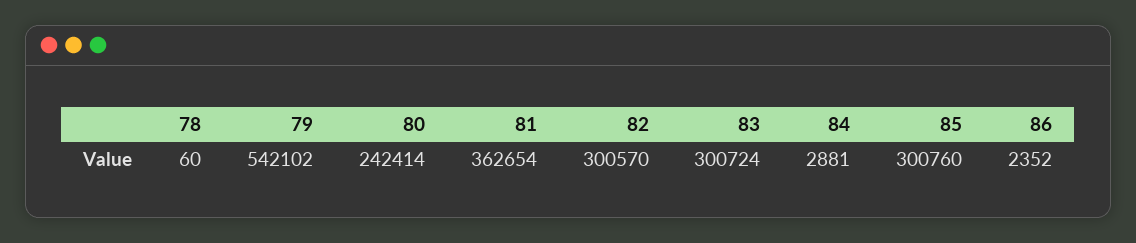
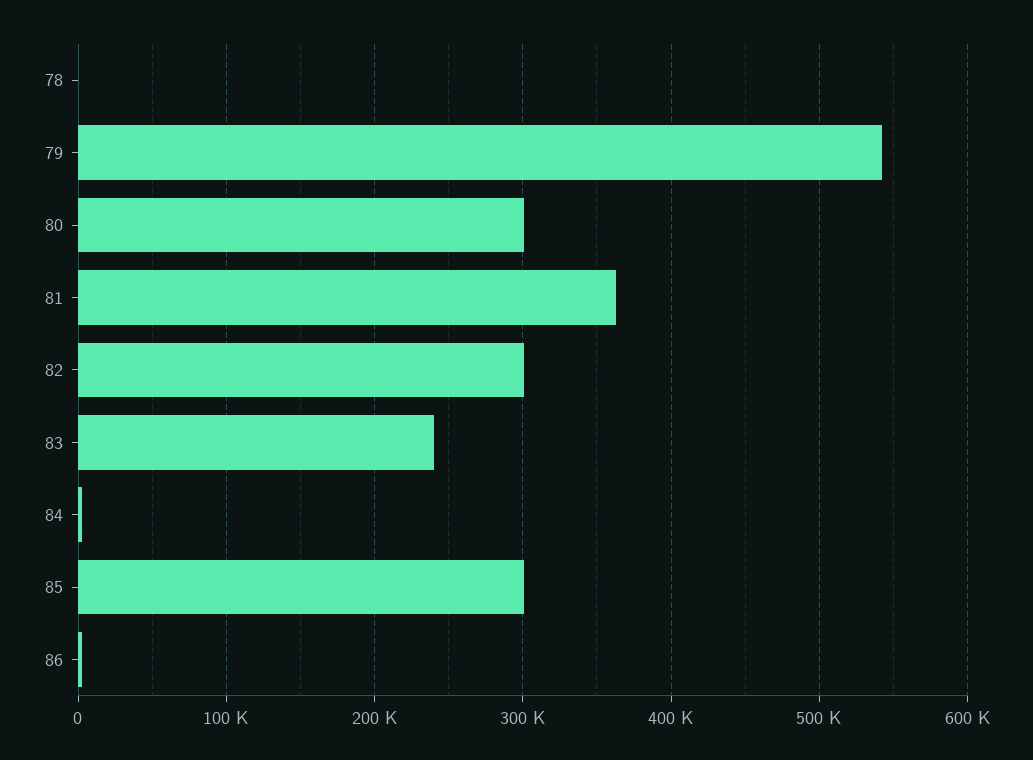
  {
    "78": 60,
    "79": 542102,
-   "80": 242414,
+   "80": 300000,
    "81": 362654,
    "82": 300570,
-   "83": 300724,
+   "83": 240000,
    "84": 2881,
    "85": 300760,
    "86": 2352
  }

